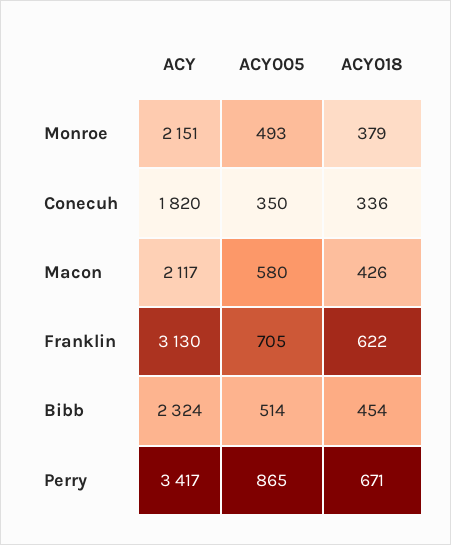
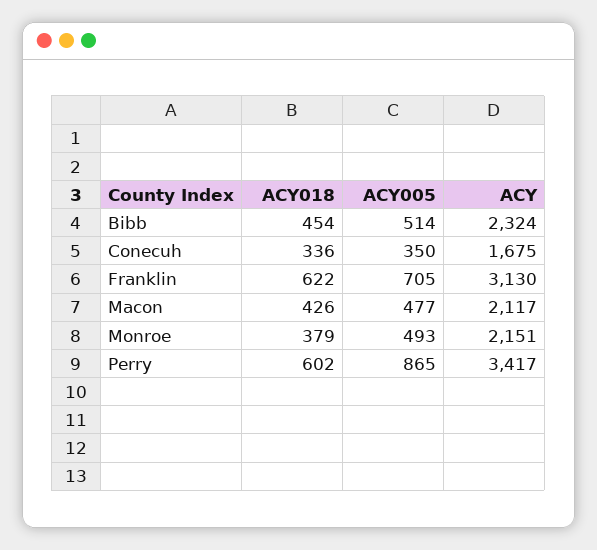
  {
    "ACY": {
      "Monroe": 2151,
-     "Conecuh": 1820,
+     "Conecuh": 1675,
      "Macon": 2117,
      "Franklin": 3130,
      "Bibb": 2324,
      "Perry": 3417
    },
    "ACY005": {
      "Monroe": 493,
      "Conecuh": 350,
-     "Macon": 580,
+     "Macon": 477,
      "Franklin": 705,
      "Bibb": 514,
      "Perry": 865
    },
    "ACY018": {
      "Monroe": 379,
      "Conecuh": 336,
      "Macon": 426,
      "Franklin": 622,
      "Bibb": 454,
-     "Perry": 671
+     "Perry": 602
    }
  }

